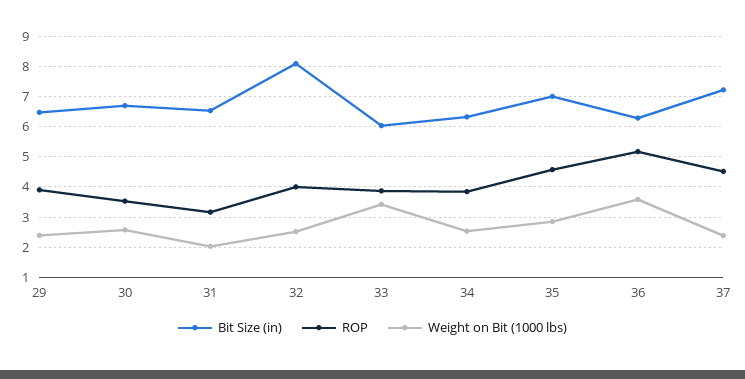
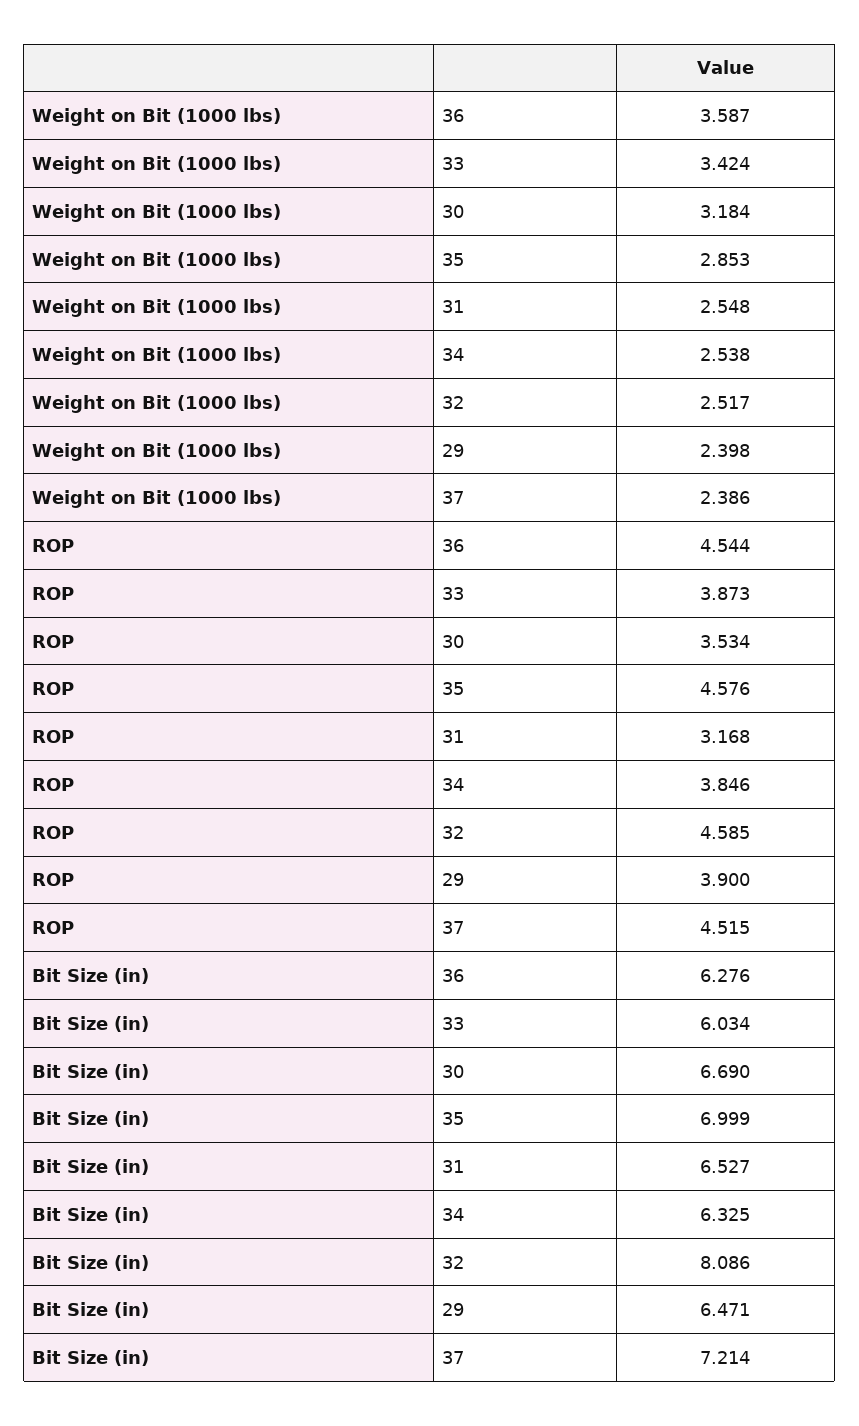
  {
    "Bit Size (in)": {
      "29": 6.471,
      "30": 6.69,
      "31": 6.527,
      "32": 8.086,
      "33": 6.034,
      "34": 6.325,
      "35": 6.999,
      "36": 6.276,
      "37": 7.214
    },
    "ROP": {
      "29": 3.9,
      "30": 3.534,
      "31": 3.168,
-     "32": 4,
+     "32": 4.585,
      "33": 3.873,
      "34": 3.846,
      "35": 4.576,
-     "36": 5.2,
+     "36": 4.544,
      "37": 4.515
    },
    "Weight on Bit (1000 lbs)": {
      "29": 2.398,
-     "30": 2.6,
+     "30": 3.184,
-     "31": 2,
+     "31": 2.548,
      "32": 2.517,
      "33": 3.424,
      "34": 2.538,
      "35": 2.853,
      "36": 3.587,
      "37": 2.386
    }
  }

